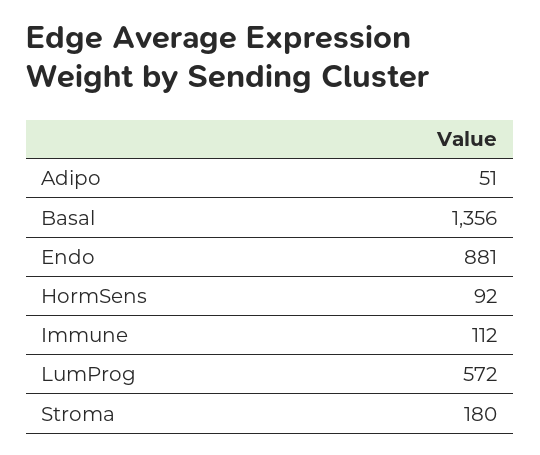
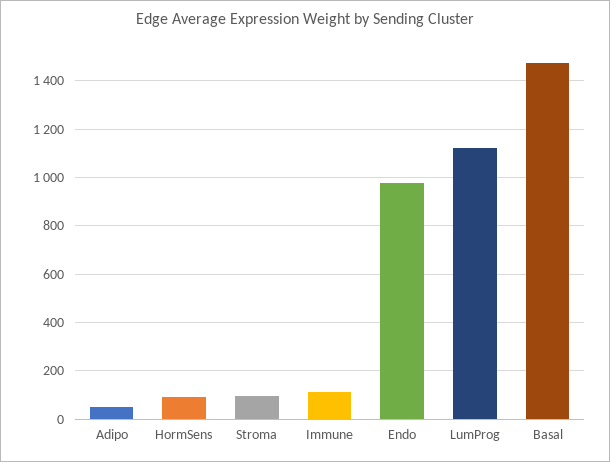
  {
    "Adipo": 51,
-   "Basal": 1356,
+   "Basal": 1475,
-   "Endo": 881,
+   "Endo": 975,
    "HormSens": 92,
    "Immune": 112,
-   "LumProg": 572,
+   "LumProg": 1125,
-   "Stroma": 180
+   "Stroma": 100
  }

